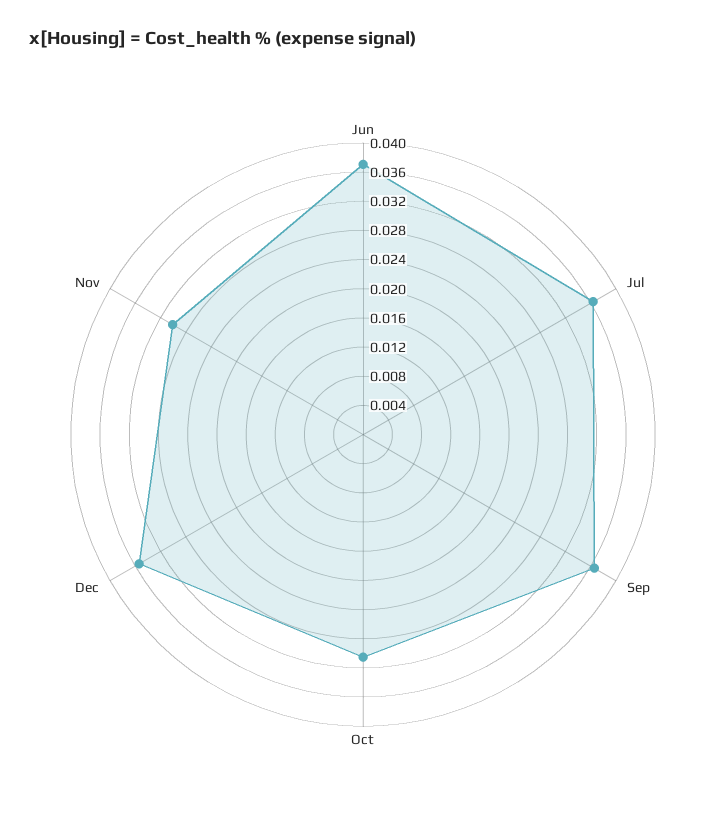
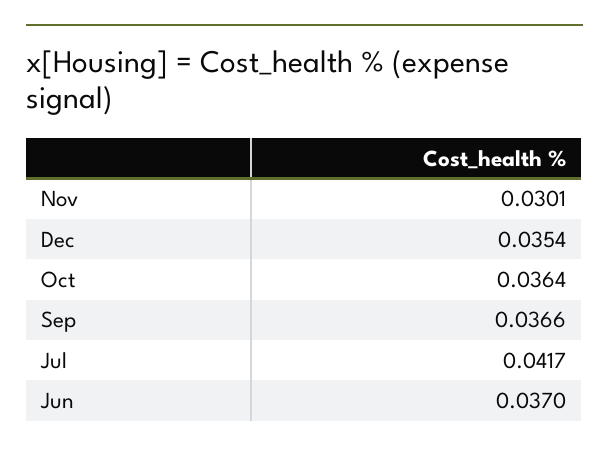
  {
    "Jun": 0.037,
-   "Jul": 0.036,
+   "Jul": 0.0417,
    "Sep": 0.0366,
-   "Oct": 0.03,
+   "Oct": 0.0364,
    "Dec": 0.0354,
    "Nov": 0.0301
  }

